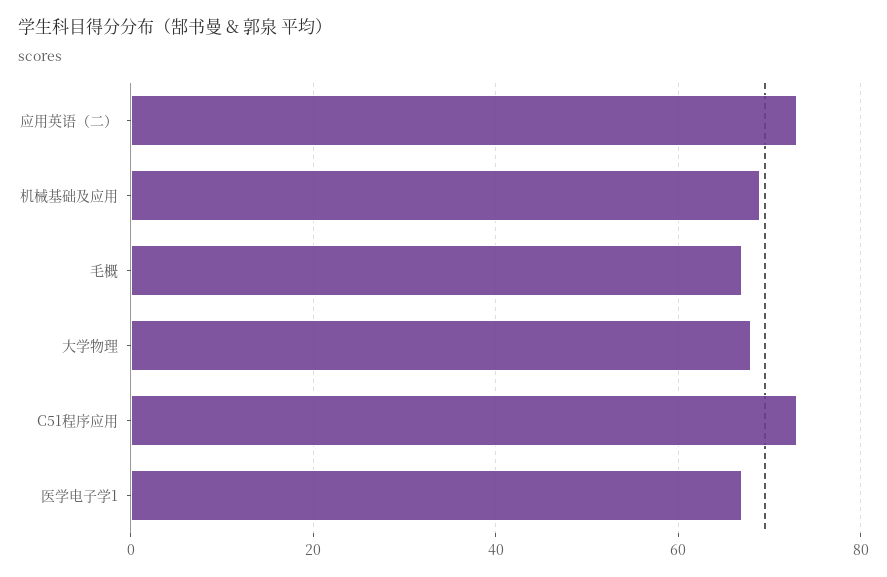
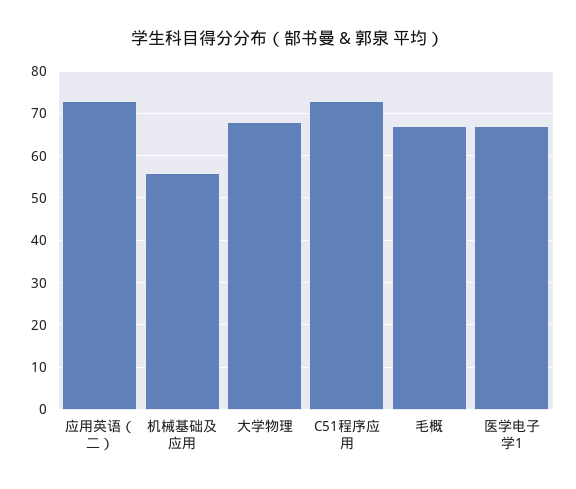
  {
    "应用英语（二）": 75,
-   "机械基础及应用": 70,
+   "机械基础及应用": 55,
    "毛概": 65,
    "大学物理": 70,
    "C51程序应用": 75,
    "医学电子学1": 65
  }

